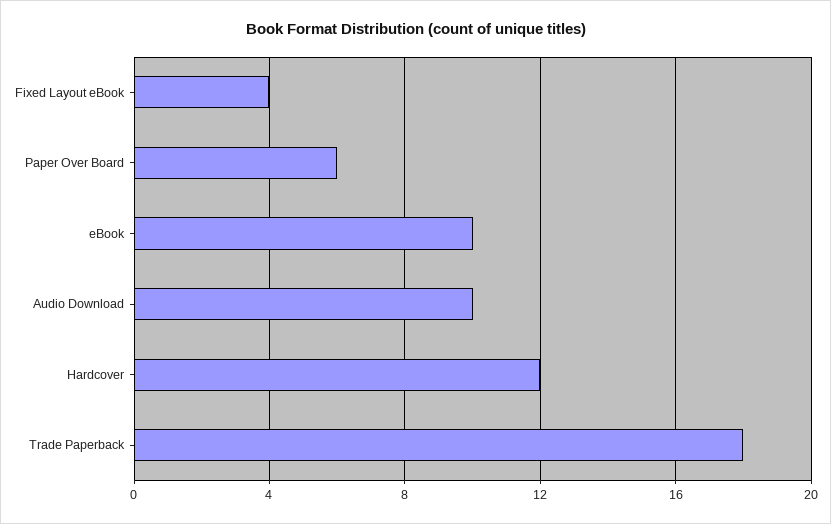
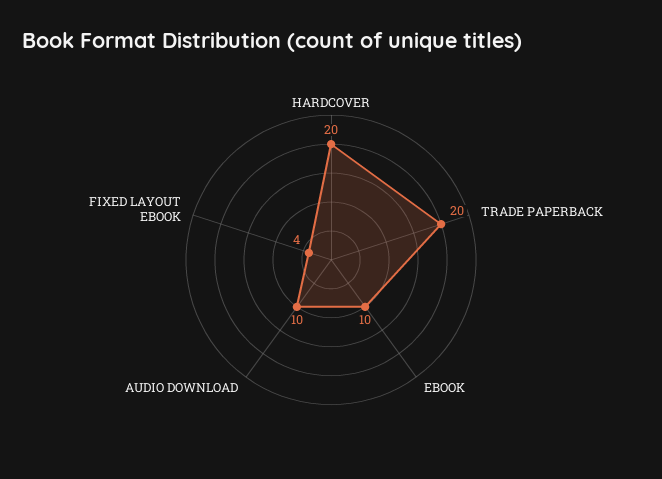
  {
    "Fixed Layout eBook": 4,
-   "Paper Over Board": 6,
    "eBook": 10,
    "Audio Download": 10,
-   "Hardcover": 12,
+   "Hardcover": 20,
-   "Trade Paperback": 18
+   "Trade Paperback": 20
  }

